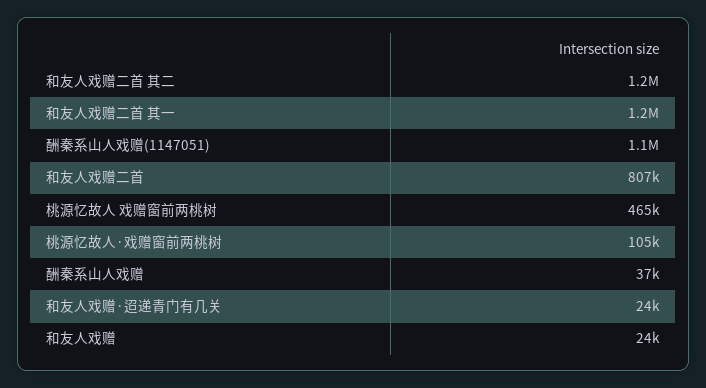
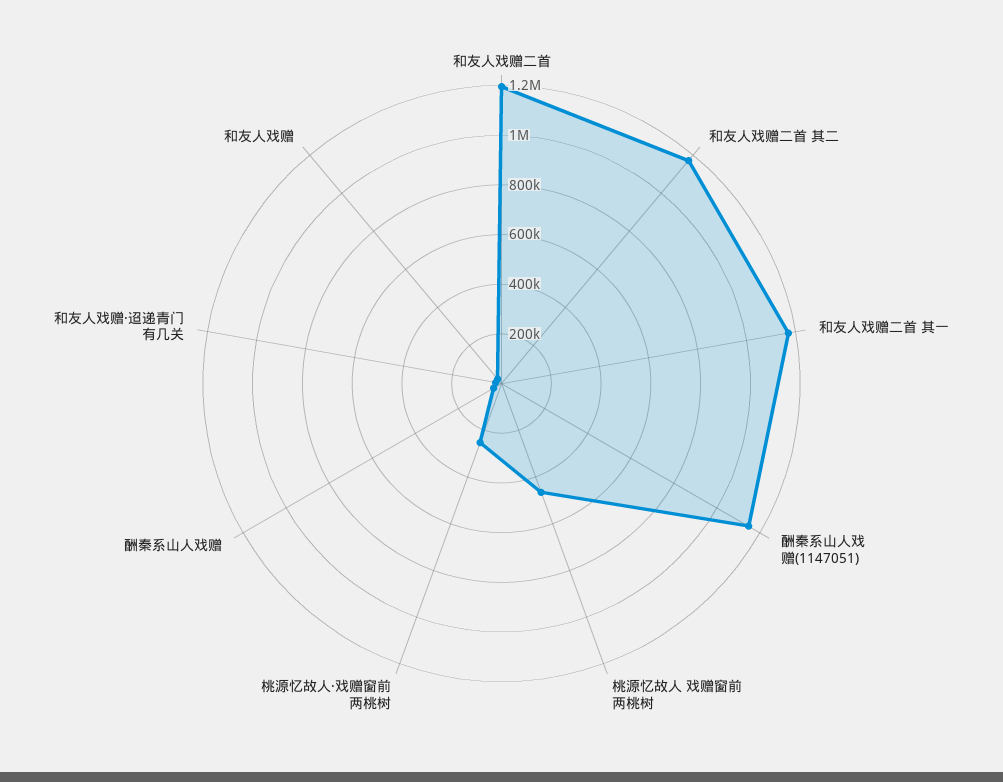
  {
    "和友人戏赠二首 其二": 1200000,
    "和友人戏赠二首 其一": 1200000,
    "酬秦系山人戏赠(1147051)": 1100000,
-   "和友人戏赠二首": 807000,
+   "和友人戏赠二首": 1200000,
    "桃源忆故人 戏赠窗前两桃树": 465000,
-   "桃源忆故人·戏赠窗前两桃树": 105000,
+   "桃源忆故人·戏赠窗前两桃树": 250000,
    "酬秦系山人戏赠": 37000,
    "和友人戏赠·迢递青门有几关": 24000,
    "和友人戏赠": 24000
  }

